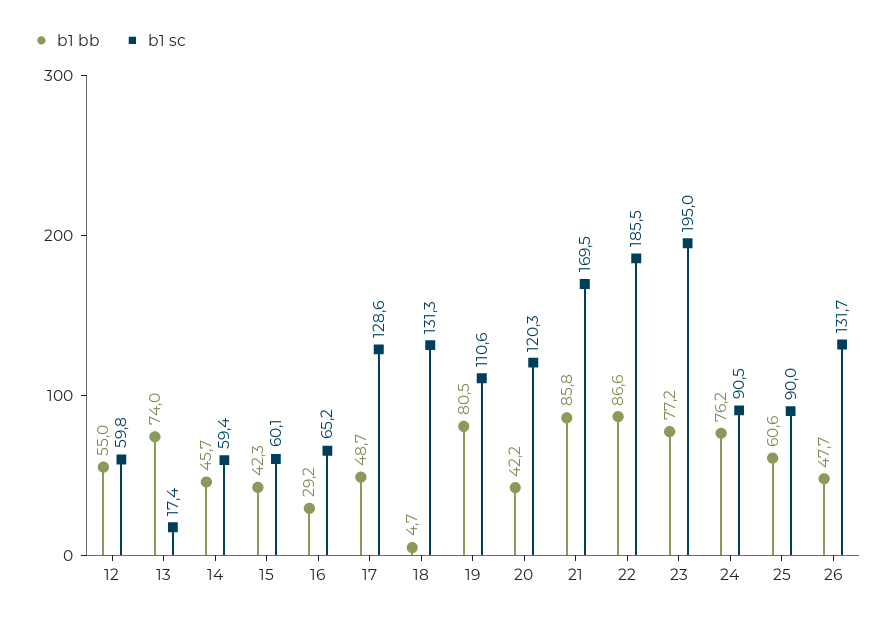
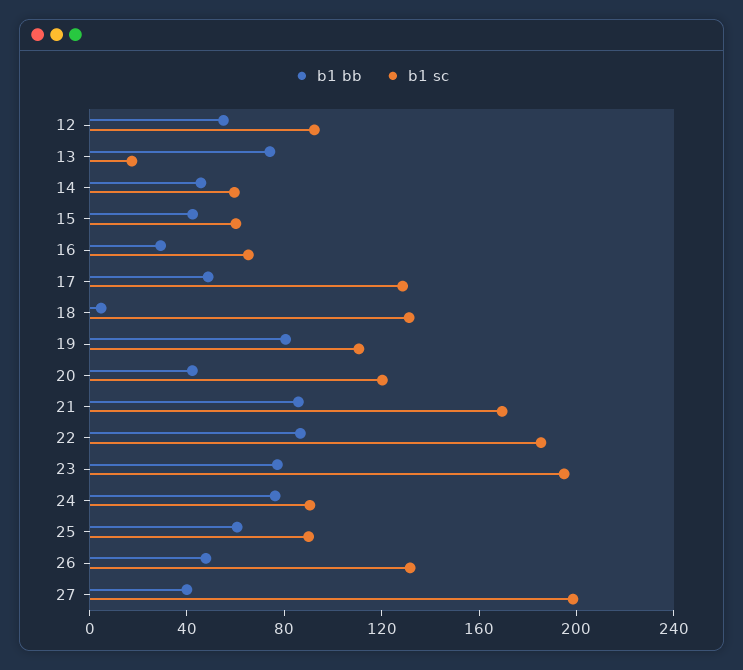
  {
    "b1 bb": {
      "12": 55,
      "13": 74,
      "14": 45.7,
      "15": 42.3,
      "16": 29.2,
      "17": 48.7,
      "18": 4.7,
      "19": 80.5,
      "20": 42.2,
      "21": 85.8,
      "22": 86.6,
      "23": 77.2,
      "24": 76.2,
      "25": 60.6,
-     "26": 47.7
+     "26": 47.7,
+     "27": 40
    },
    "b1 sc": {
-     "12": 59.8,
+     "12": 90,
      "13": 17.4,
      "14": 59.4,
      "15": 60.1,
      "16": 65.2,
      "17": 128.6,
      "18": 131.3,
      "19": 110.6,
      "20": 120.3,
      "21": 169.5,
      "22": 185.5,
      "23": 195,
      "24": 90.5,
      "25": 90,
-     "26": 131.7
+     "26": 131.7,
+     "27": 200
    }
  }

